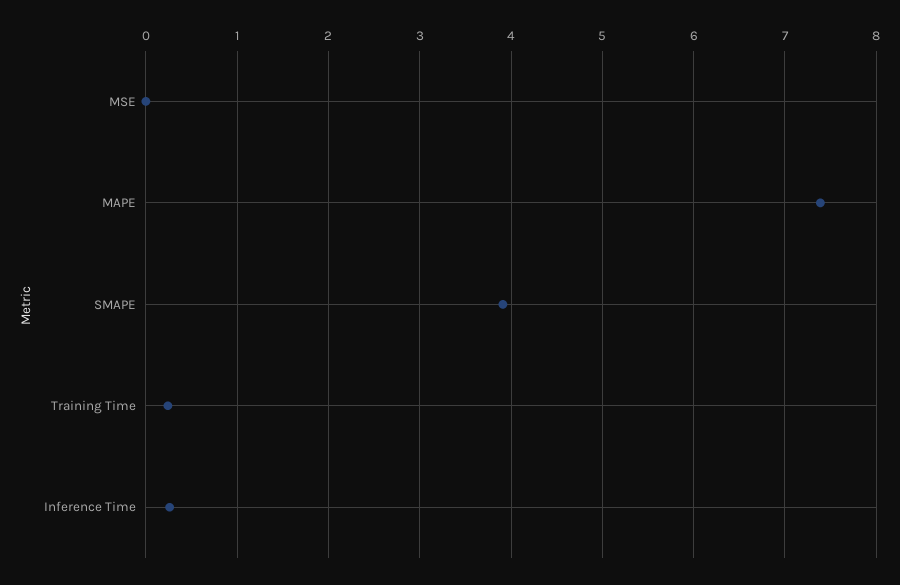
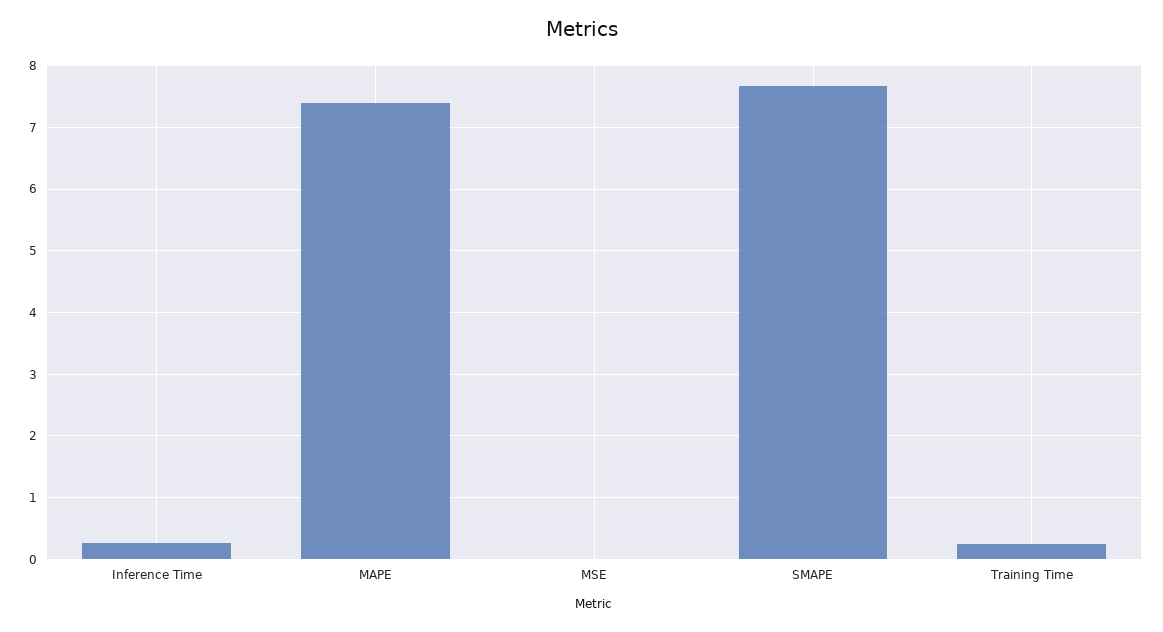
  {
    "MSE": 0,
    "MAPE": 7.4,
-   "SMAPE": 3.9,
+   "SMAPE": 7.7,
    "Training Time": 0.2,
    "Inference Time": 0.3
  }

